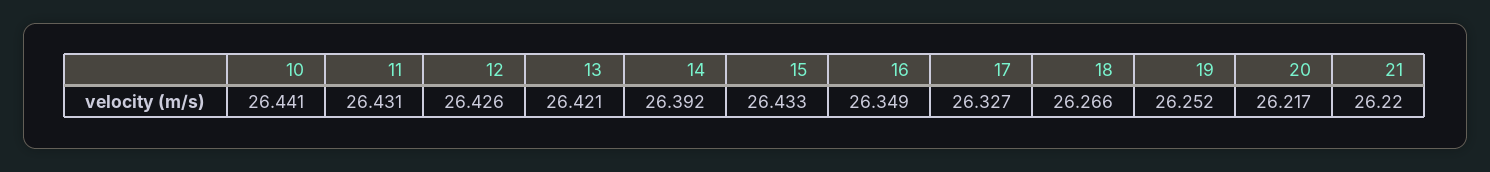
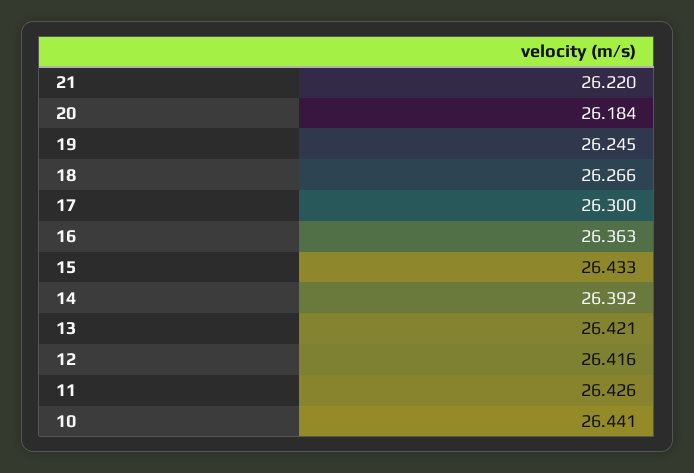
  {
    "10": 26.441,
-   "11": 26.431,
+   "11": 26.426,
-   "12": 26.426,
+   "12": 26.416,
    "13": 26.421,
    "14": 26.392,
    "15": 26.433,
-   "16": 26.349,
+   "16": 26.363,
-   "17": 26.327,
+   "17": 26.3,
    "18": 26.266,
-   "19": 26.252,
+   "19": 26.245,
-   "20": 26.217,
+   "20": 26.184,
    "21": 26.22
  }

